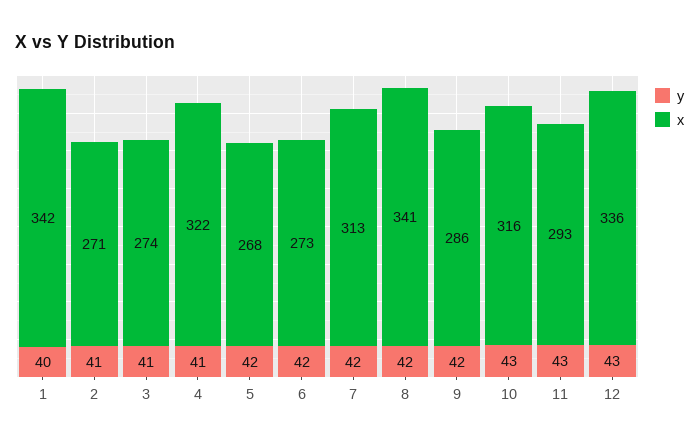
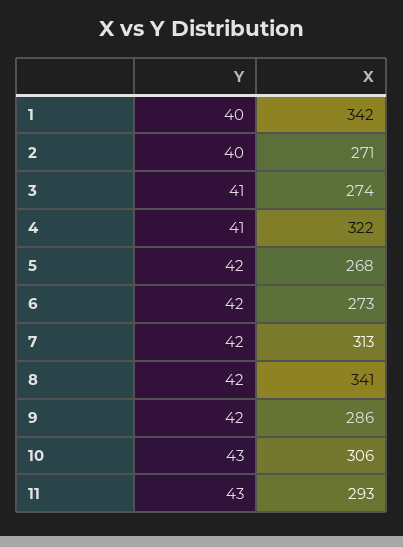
  {
    "y": {
      "1": 40,
-     "2": 41,
+     "2": 40,
      "3": 41,
      "4": 41,
      "5": 42,
      "6": 42,
      "7": 42,
      "8": 42,
      "9": 42,
      "10": 43,
-     "11": 43,
+     "11": 43
-     "12": 43
    },
    "x": {
      "1": 342,
      "2": 271,
      "3": 274,
      "4": 322,
      "5": 268,
      "6": 273,
      "7": 313,
      "8": 341,
      "9": 286,
-     "10": 316,
+     "10": 306,
-     "11": 293,
+     "11": 293
-     "12": 336
    }
  }

